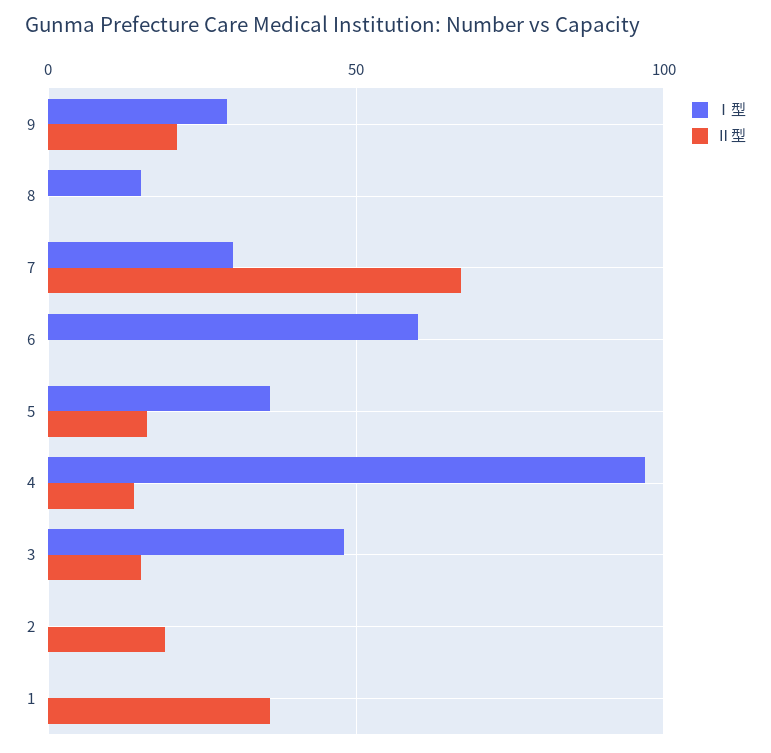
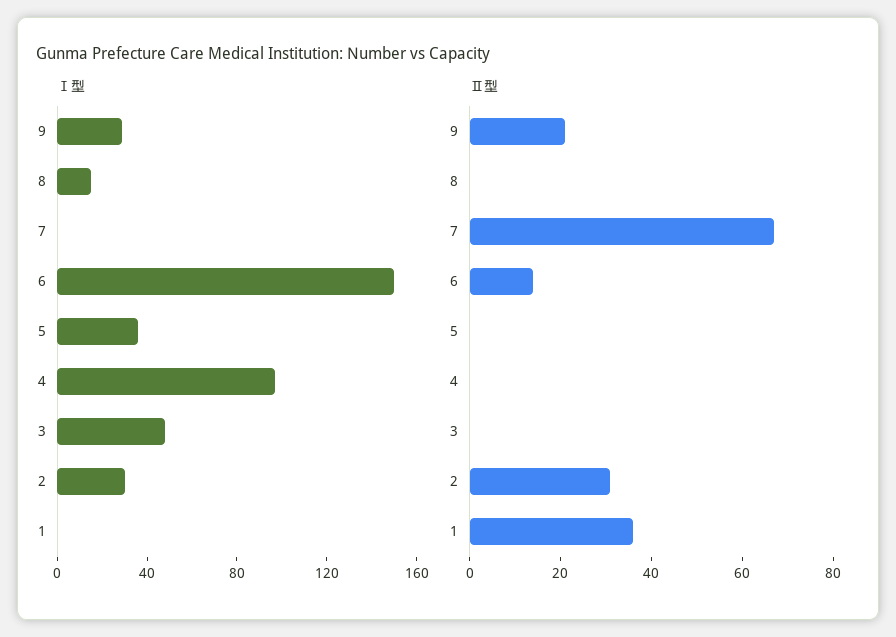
  {
    "Ⅰ型": {
      "9": 30,
      "8": 15,
-     "7": 30,
+     "7": 0,
-     "6": 60,
+     "6": 150,
      "5": 35,
      "4": 95,
      "3": 50,
-     "2": 0,
+     "2": 30,
      "1": 0
    },
    "Ⅱ型": {
      "9": 20,
      "8": 0,
      "7": 65,
-     "6": 0,
+     "6": 15,
-     "5": 15,
+     "5": 0,
-     "4": 15,
+     "4": 0,
-     "3": 15,
+     "3": 0,
-     "2": 20,
+     "2": 30,
      "1": 35
    }
  }

